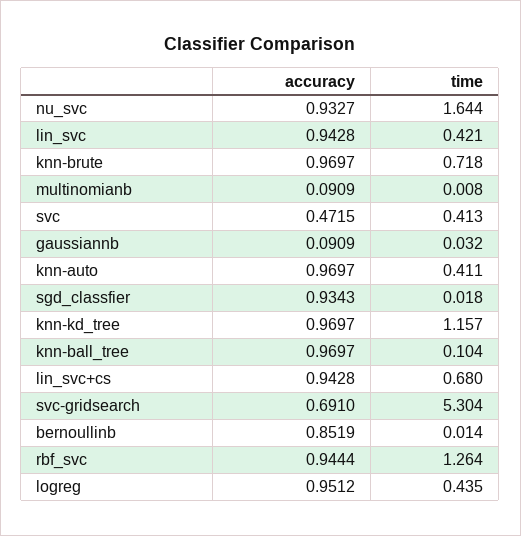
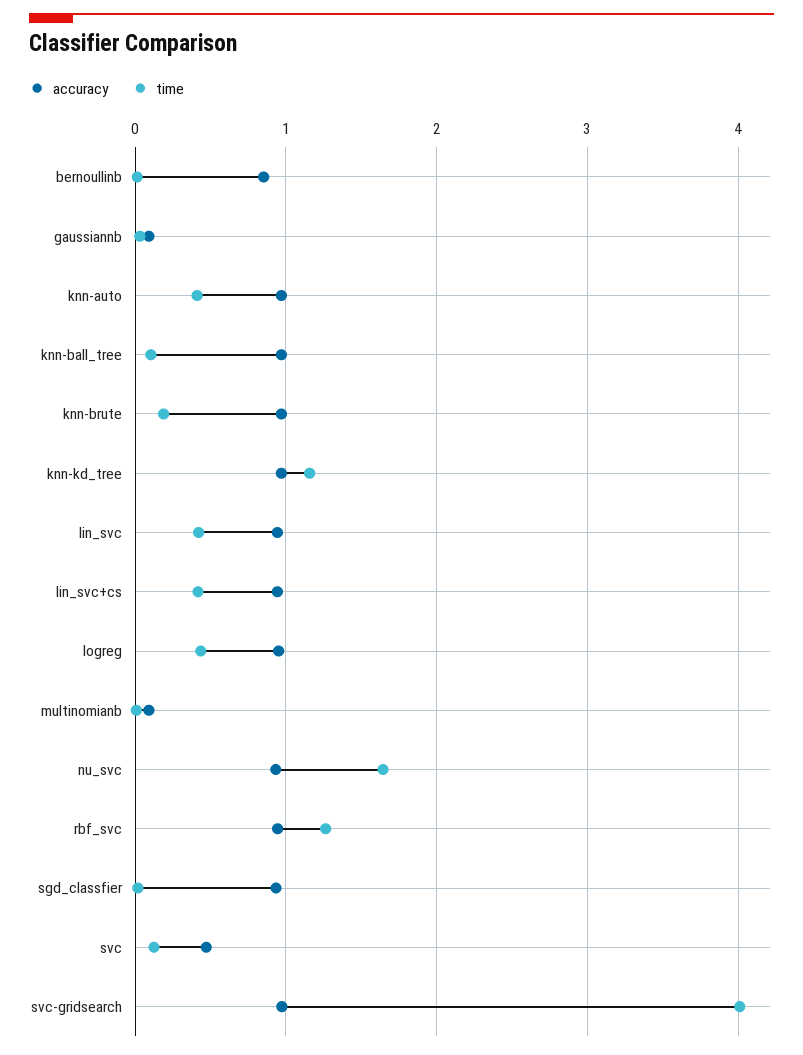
  {
    "accuracy": {
      "nu_svc": 0.9327,
      "lin_svc": 0.9428,
      "knn-brute": 0.9697,
      "multinomianb": 0.0909,
      "svc": 0.4715,
      "gaussiannb": 0.0909,
      "knn-auto": 0.9697,
      "sgd_classfier": 0.9343,
      "knn-kd_tree": 0.9697,
      "knn-ball_tree": 0.9697,
      "lin_svc+cs": 0.9428,
-     "svc-gridsearch": 0.691,
+     "svc-gridsearch": 1,
      "bernoullinb": 0.8519,
      "rbf_svc": 0.9444,
      "logreg": 0.9512
    },
    "time": {
      "nu_svc": 1.644,
      "lin_svc": 0.421,
-     "knn-brute": 0.718,
+     "knn-brute": 0.2,
      "multinomianb": 0.008,
-     "svc": 0.413,
+     "svc": 0.1,
      "gaussiannb": 0.032,
      "knn-auto": 0.411,
      "sgd_classfier": 0.018,
      "knn-kd_tree": 1.157,
      "knn-ball_tree": 0.104,
-     "lin_svc+cs": 0.68,
+     "lin_svc+cs": 0.4,
-     "svc-gridsearch": 5.304,
+     "svc-gridsearch": 4,
      "bernoullinb": 0.014,
      "rbf_svc": 1.264,
      "logreg": 0.435
    }
  }

